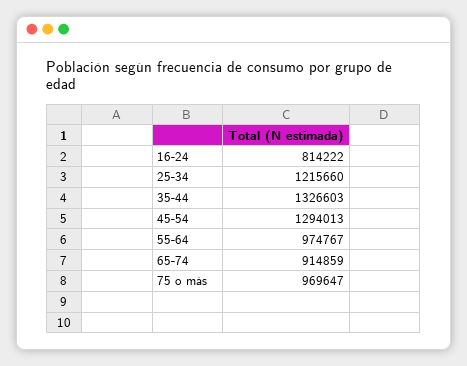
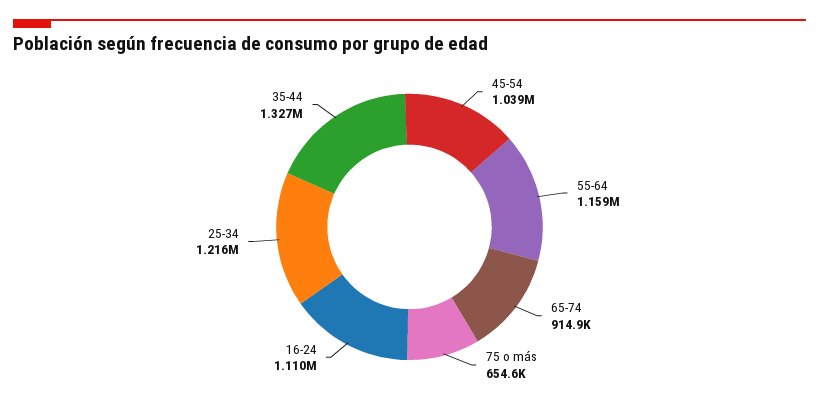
  {
-   "16-24": 814222,
+   "16-24": 1110000,
    "25-34": 1215660,
    "35-44": 1326603,
-   "45-54": 1294013,
+   "45-54": 1039000,
-   "55-64": 974767,
+   "55-64": 1159000,
    "65-74": 914859,
-   "75 o más": 969647
+   "75 o más": 654600
  }

